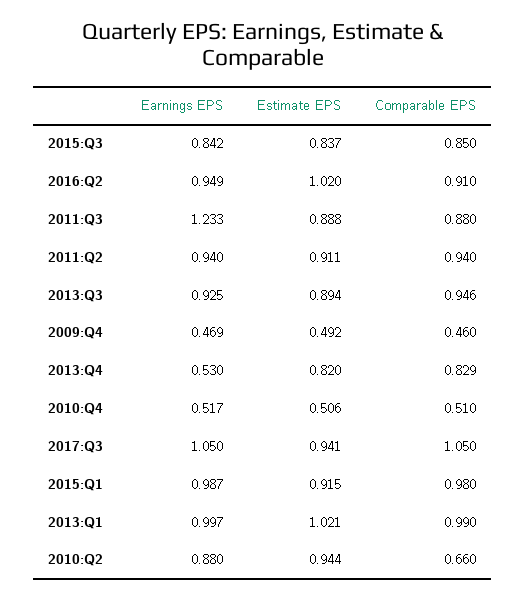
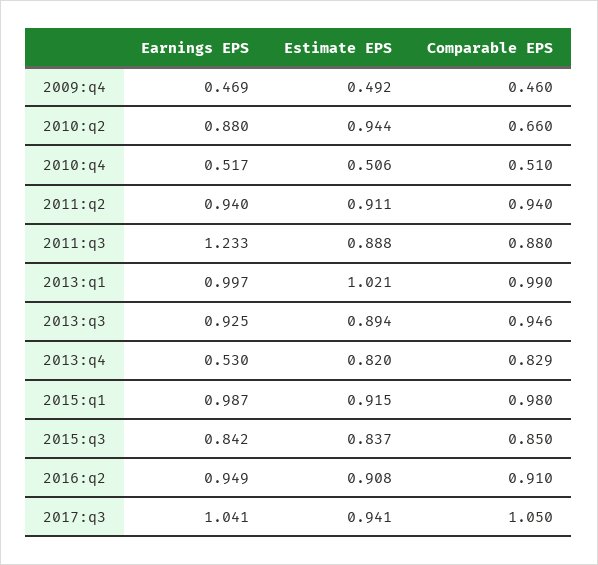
  {
    "Earnings EPS": {
      "2015:Q3": 0.842,
      "2016:Q2": 0.949,
      "2011:Q3": 1.233,
      "2011:Q2": 0.94,
      "2013:Q3": 0.925,
      "2009:Q4": 0.469,
      "2013:Q4": 0.53,
      "2010:Q4": 0.517,
-     "2017:Q3": 1.05,
+     "2017:Q3": 1.041,
      "2015:Q1": 0.987,
      "2013:Q1": 0.997,
      "2010:Q2": 0.88
    },
    "Estimate EPS": {
      "2015:Q3": 0.837,
-     "2016:Q2": 1.02,
+     "2016:Q2": 0.908,
      "2011:Q3": 0.888,
      "2011:Q2": 0.911,
      "2013:Q3": 0.894,
      "2009:Q4": 0.492,
      "2013:Q4": 0.82,
      "2010:Q4": 0.506,
      "2017:Q3": 0.941,
      "2015:Q1": 0.915,
      "2013:Q1": 1.021,
      "2010:Q2": 0.944
    },
    "Comparable EPS": {
      "2015:Q3": 0.85,
      "2016:Q2": 0.91,
      "2011:Q3": 0.88,
      "2011:Q2": 0.94,
      "2013:Q3": 0.946,
      "2009:Q4": 0.46,
      "2013:Q4": 0.829,
      "2010:Q4": 0.51,
      "2017:Q3": 1.05,
      "2015:Q1": 0.98,
      "2013:Q1": 0.99,
      "2010:Q2": 0.66
    }
  }

